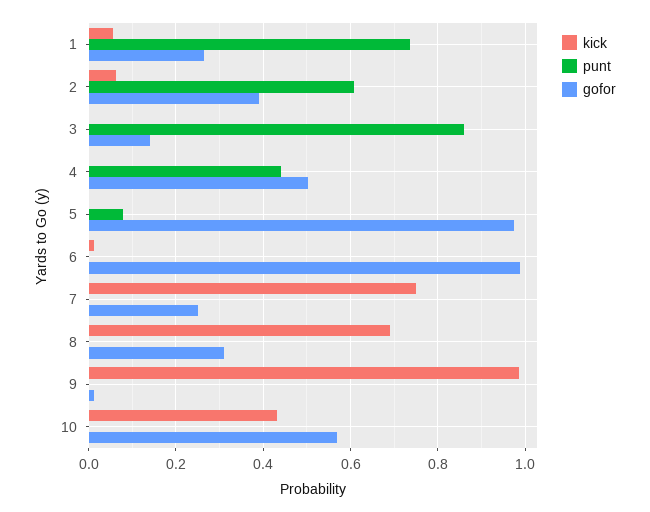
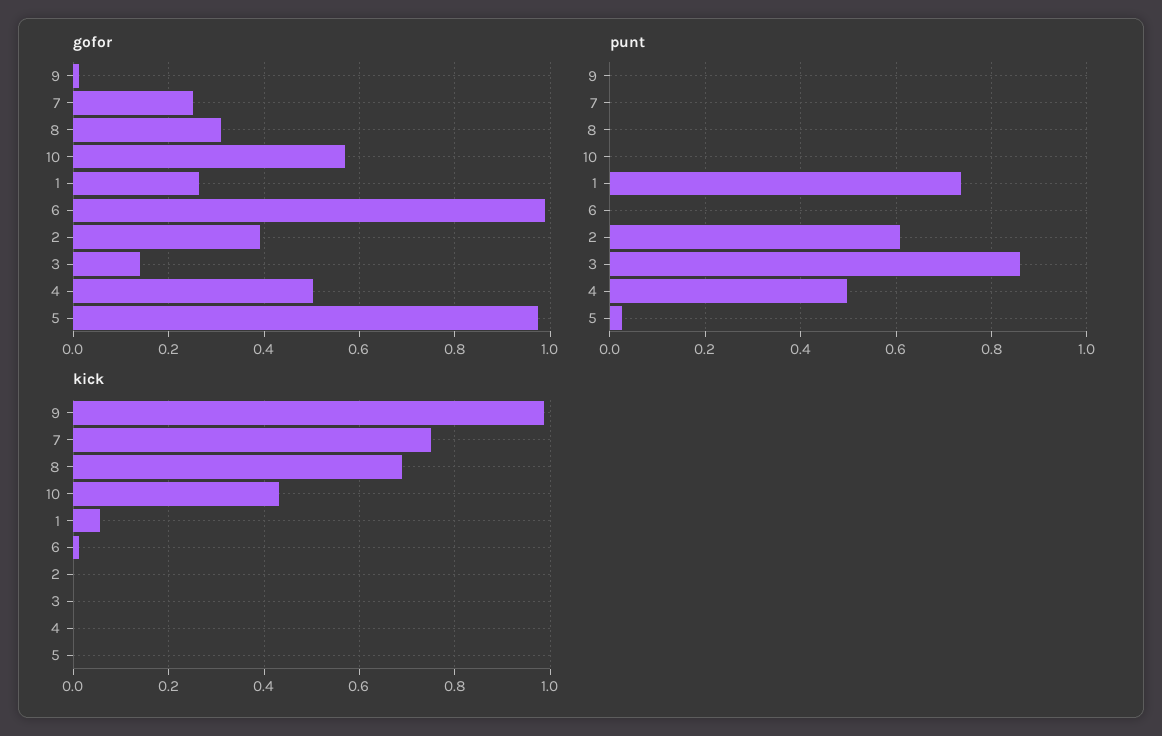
  {
    "kick": {
      "1": 0.06,
-     "2": 0.06,
+     "2": 0,
      "3": 0,
      "4": 0,
      "5": 0,
      "6": 0.02,
      "7": 0.74,
      "8": 0.7,
      "9": 0.98,
      "10": 0.44
    },
    "punt": {
      "1": 0.74,
      "2": 0.6,
      "3": 0.86,
-     "4": 0.44,
+     "4": 0.5,
-     "5": 0.08,
+     "5": 0.02,
      "6": 0,
      "7": 0,
      "8": 0,
      "9": 0,
      "10": 0
    },
    "gofor": {
      "1": 0.26,
      "2": 0.4,
      "3": 0.14,
      "4": 0.5,
      "5": 0.98,
      "6": 0.98,
      "7": 0.26,
      "8": 0.32,
      "9": 0.02,
      "10": 0.56
    }
  }

